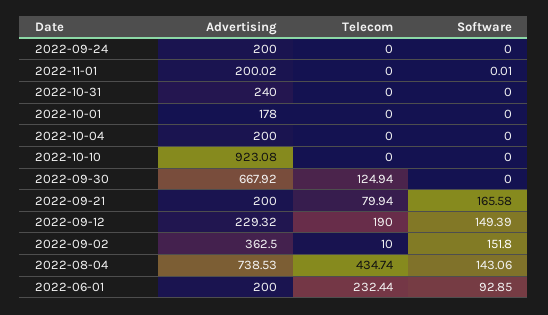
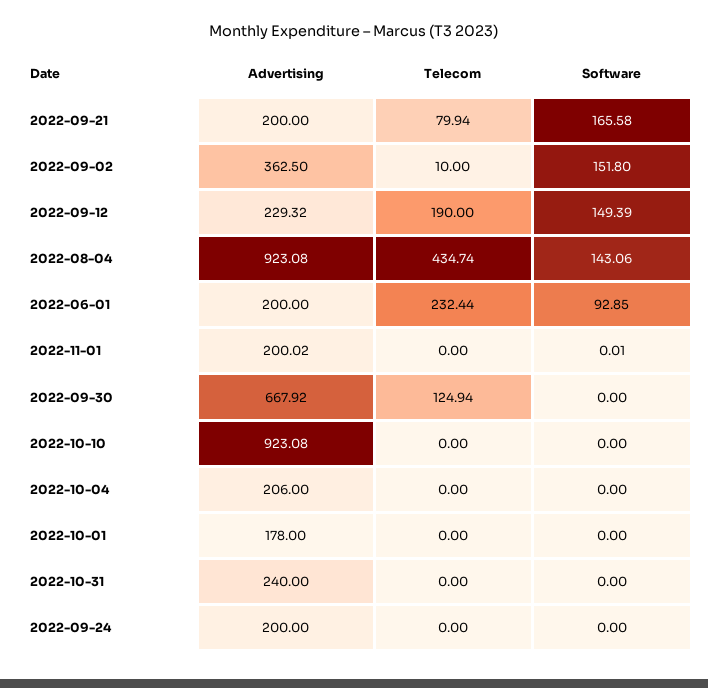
  {
    "Advertising": {
      "2022-09-24": 200,
      "2022-11-01": 200.02,
      "2022-10-31": 240,
      "2022-10-01": 178,
-     "2022-10-04": 200,
+     "2022-10-04": 206,
      "2022-10-10": 923.08,
      "2022-09-30": 667.92,
      "2022-09-21": 200,
      "2022-09-12": 229.32,
      "2022-09-02": 362.5,
-     "2022-08-04": 738.53,
+     "2022-08-04": 923.08,
      "2022-06-01": 200
    },
    "Telecom": {
      "2022-09-24": 0,
      "2022-11-01": 0,
      "2022-10-31": 0,
      "2022-10-01": 0,
      "2022-10-04": 0,
      "2022-10-10": 0,
      "2022-09-30": 124.94,
      "2022-09-21": 79.94,
      "2022-09-12": 190,
      "2022-09-02": 10,
      "2022-08-04": 434.74,
      "2022-06-01": 232.44
    },
    "Software": {
      "2022-09-24": 0,
      "2022-11-01": 0.01,
      "2022-10-31": 0,
      "2022-10-01": 0,
      "2022-10-04": 0,
      "2022-10-10": 0,
      "2022-09-30": 0,
      "2022-09-21": 165.58,
      "2022-09-12": 149.39,
      "2022-09-02": 151.8,
      "2022-08-04": 143.06,
      "2022-06-01": 92.85
    }
  }

